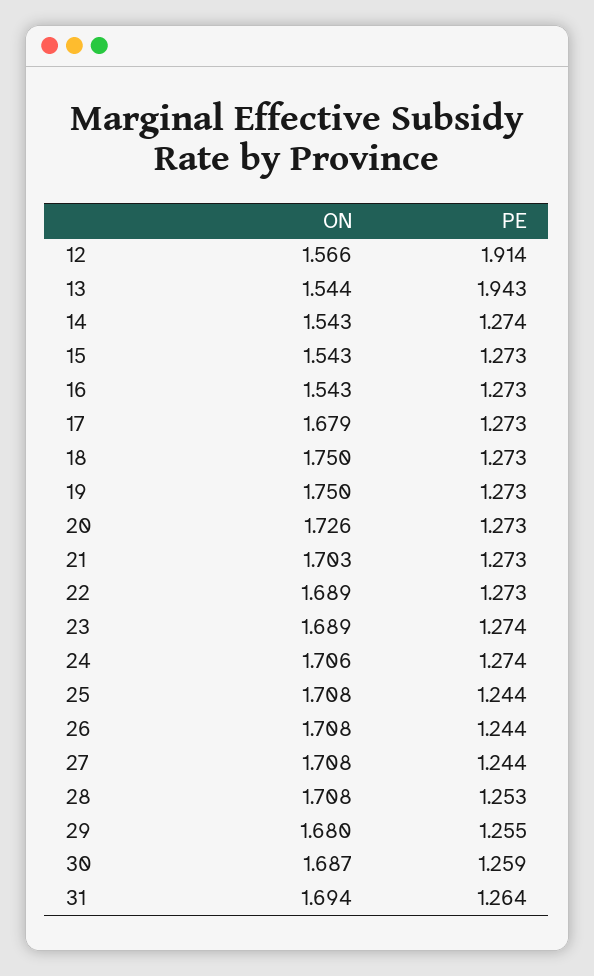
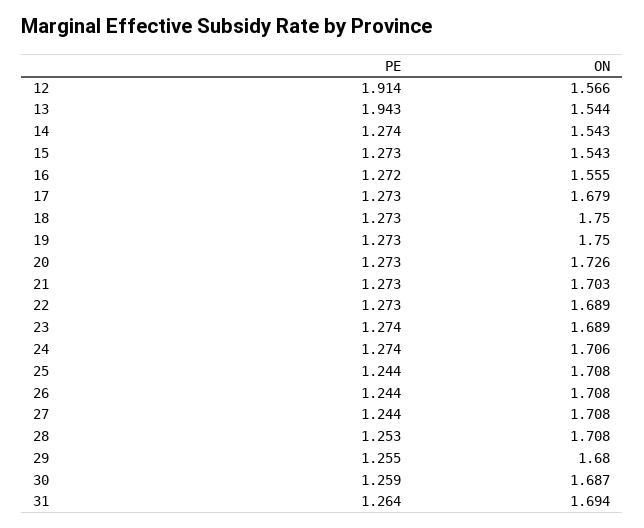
  {
    "ON": {
      "12": 1.566,
      "13": 1.544,
      "14": 1.543,
      "15": 1.543,
-     "16": 1.543,
+     "16": 1.555,
      "17": 1.679,
      "18": 1.75,
      "19": 1.75,
      "20": 1.726,
      "21": 1.703,
      "22": 1.689,
      "23": 1.689,
      "24": 1.706,
      "25": 1.708,
      "26": 1.708,
      "27": 1.708,
      "28": 1.708,
      "29": 1.68,
      "30": 1.687,
      "31": 1.694
    },
    "PE": {
      "12": 1.914,
      "13": 1.943,
      "14": 1.274,
      "15": 1.273,
-     "16": 1.273,
+     "16": 1.272,
      "17": 1.273,
      "18": 1.273,
      "19": 1.273,
      "20": 1.273,
      "21": 1.273,
      "22": 1.273,
      "23": 1.274,
      "24": 1.274,
      "25": 1.244,
      "26": 1.244,
      "27": 1.244,
      "28": 1.253,
      "29": 1.255,
      "30": 1.259,
      "31": 1.264
    }
  }

